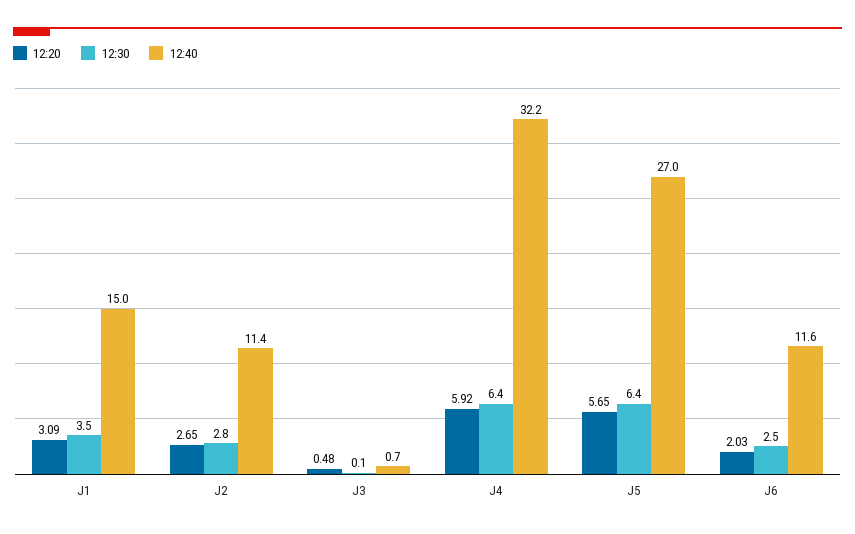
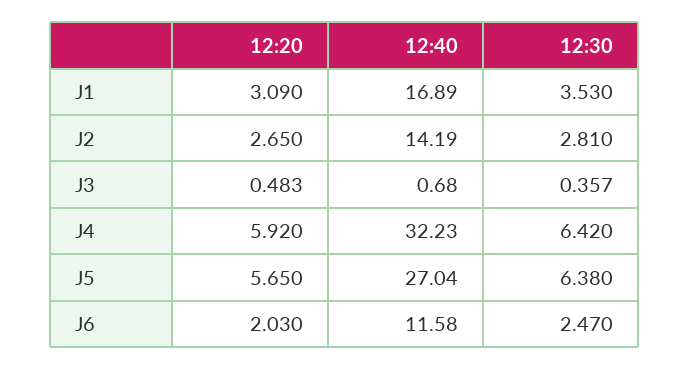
  {
    "12:20": {
      "J1": 3.09,
      "J2": 2.65,
      "J3": 0.483,
      "J4": 5.92,
      "J5": 5.65,
      "J6": 2.03
    },
    "12:30": {
      "J1": 3.53,
      "J2": 2.81,
-     "J3": 0.1,
+     "J3": 0.357,
      "J4": 6.42,
      "J5": 6.38,
      "J6": 2.47
    },
    "12:40": {
-     "J1": 15,
+     "J1": 16.89,
-     "J2": 11.4,
+     "J2": 14.19,
      "J3": 0.68,
      "J4": 32.23,
      "J5": 27.04,
      "J6": 11.58
    }
  }

